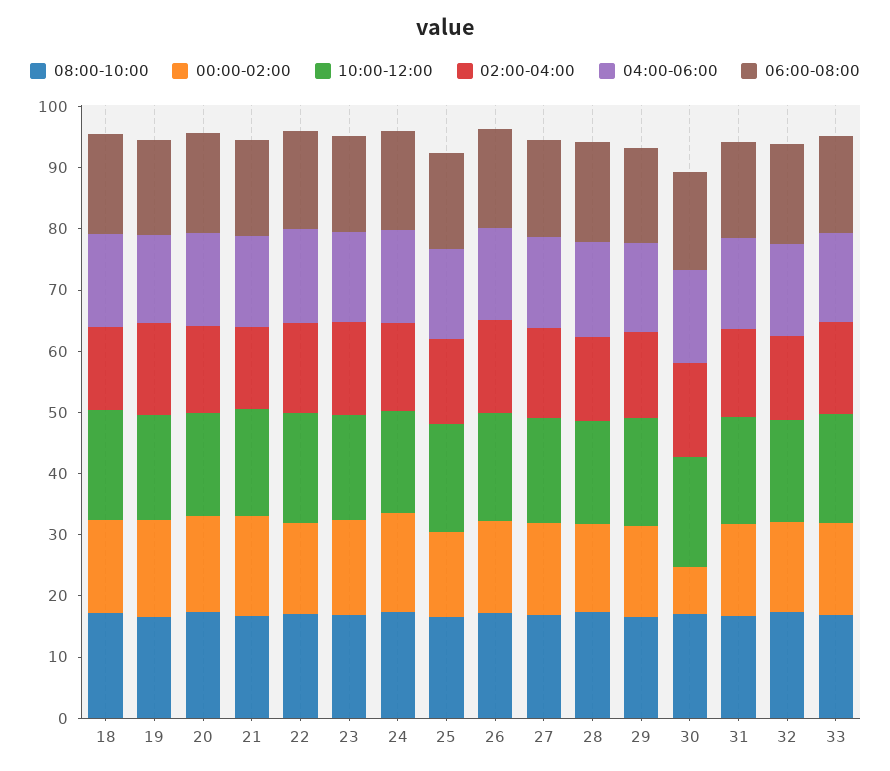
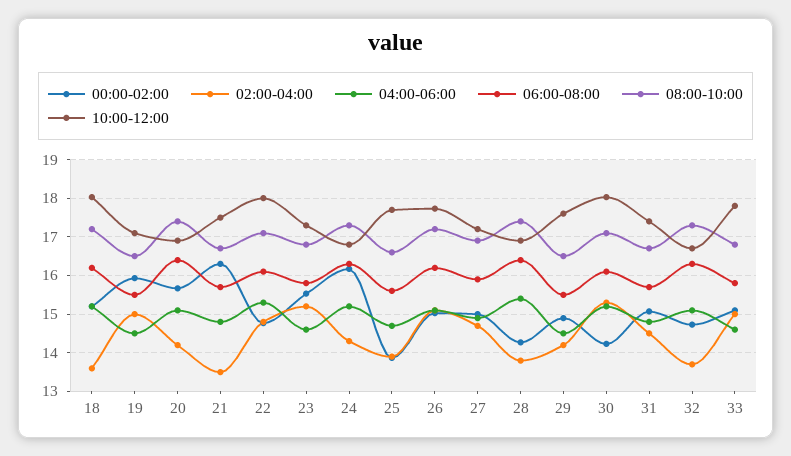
  {
    "08:00-10:00": {
      "18": 17.2,
      "19": 16.6,
      "20": 17.4,
      "21": 16.8,
      "22": 17.2,
      "23": 16.8,
      "24": 17.4,
      "25": 16.6,
      "26": 17.2,
      "27": 17,
      "28": 17.4,
      "29": 16.6,
      "30": 17.2,
      "31": 16.8,
      "32": 17.4,
      "33": 16.8
    },
    "00:00-02:00": {
      "18": 15.2,
      "19": 16,
      "20": 15.6,
      "21": 16.4,
      "22": 14.8,
      "23": 15.6,
      "24": 16.2,
      "25": 13.8,
      "26": 15,
      "27": 15,
      "28": 14.2,
      "29": 15,
-     "30": 8,
+     "30": 14.2,
      "31": 15,
      "32": 14.8,
      "33": 15.2
    },
    "10:00-12:00": {
      "18": 18,
      "19": 17.2,
      "20": 17,
      "21": 17.6,
      "22": 18,
      "23": 17.4,
      "24": 16.8,
      "25": 17.8,
      "26": 17.8,
      "27": 17.2,
      "28": 17,
      "29": 17.6,
      "30": 18,
      "31": 17.4,
      "32": 16.8,
      "33": 17.8
    },
    "02:00-04:00": {
      "18": 13.6,
      "19": 15,
      "20": 14.2,
      "21": 13.6,
      "22": 14.8,
      "23": 15.2,
      "24": 14.4,
      "25": 14,
      "26": 15.2,
      "27": 14.8,
      "28": 13.8,
      "29": 14.2,
      "30": 15.4,
      "31": 14.6,
      "32": 13.8,
      "33": 15
    },
    "04:00-06:00": {
      "18": 15.2,
      "19": 14.6,
      "20": 15.2,
      "21": 14.8,
      "22": 15.4,
      "23": 14.6,
      "24": 15.2,
      "25": 14.8,
      "26": 15.2,
      "27": 15,
      "28": 15.4,
      "29": 14.6,
      "30": 15.2,
      "31": 14.8,
      "32": 15.2,
      "33": 14.6
    },
    "06:00-08:00": {
      "18": 16.2,
      "19": 15.6,
      "20": 16.4,
      "21": 15.8,
      "22": 16.2,
      "23": 15.8,
      "24": 16.4,
      "25": 15.6,
      "26": 16.2,
      "27": 16,
      "28": 16.4,
      "29": 15.6,
      "30": 16.2,
      "31": 15.8,
      "32": 16.4,
      "33": 15.8
    }
  }

